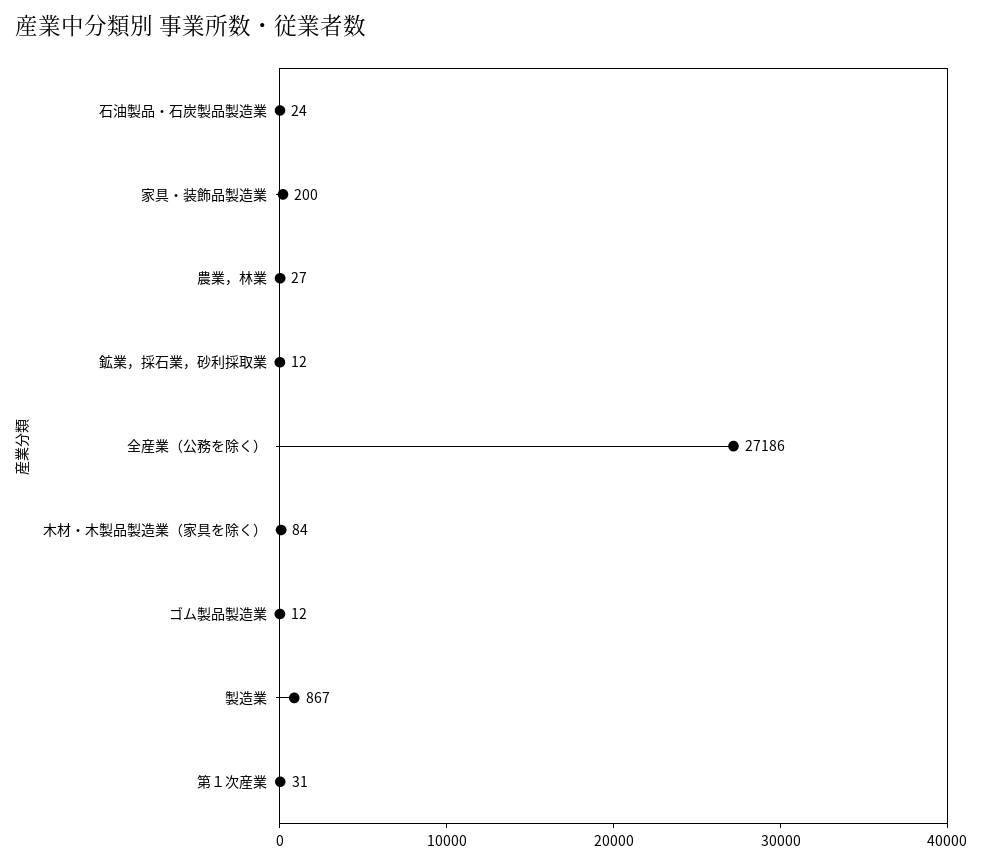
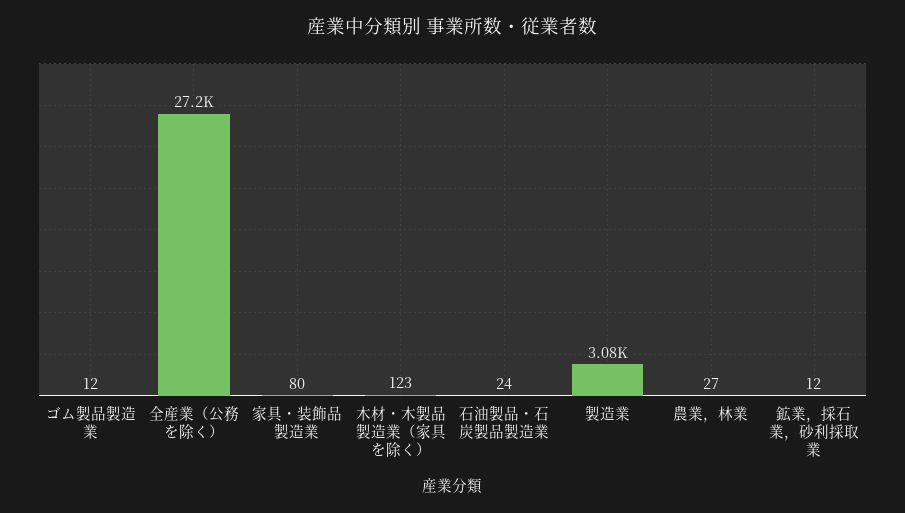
  {
    "石油製品・石炭製品製造業": 24,
-   "家具・装飾品製造業": 200,
+   "家具・装飾品製造業": 80,
    "農業，林業": 27,
    "鉱業，採石業，砂利採取業": 12,
    "全産業（公務を除く）": 27186,
-   "木材・木製品製造業（家具を除く）": 84,
+   "木材・木製品製造業（家具を除く）": 123,
    "ゴム製品製造業": 12,
-   "製造業": 867,
+   "製造業": 3080
-   "第１次産業": 31
  }

